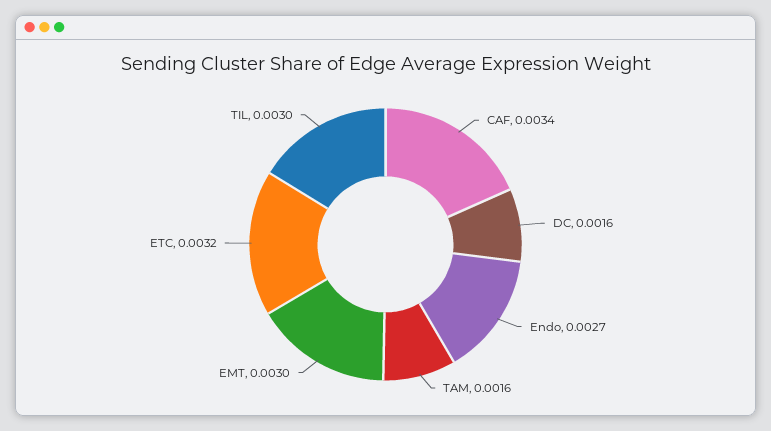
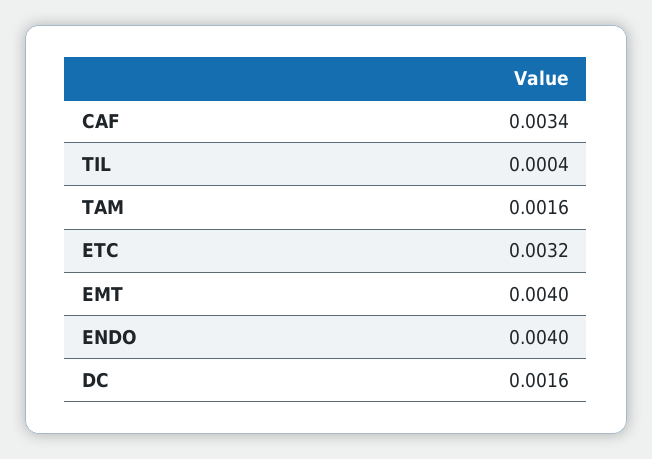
  {
    "CAF": 0.0034,
    "DC": 0.0016,
-   "Endo": 0.0027,
+   "Endo": 0.004,
    "TAM": 0.0016,
-   "EMT": 0.003,
+   "EMT": 0.004,
    "ETC": 0.0032,
-   "TIL": 0.003
+   "TIL": 0.0004
  }

